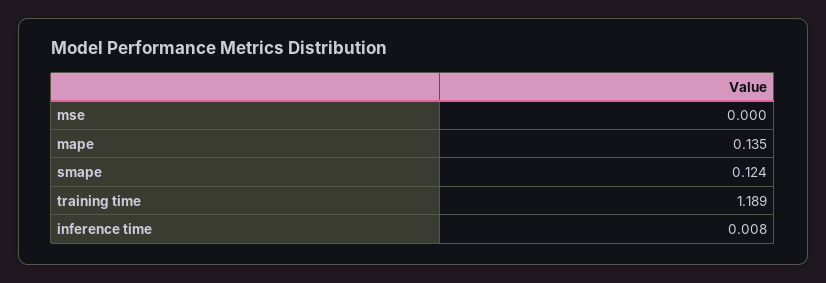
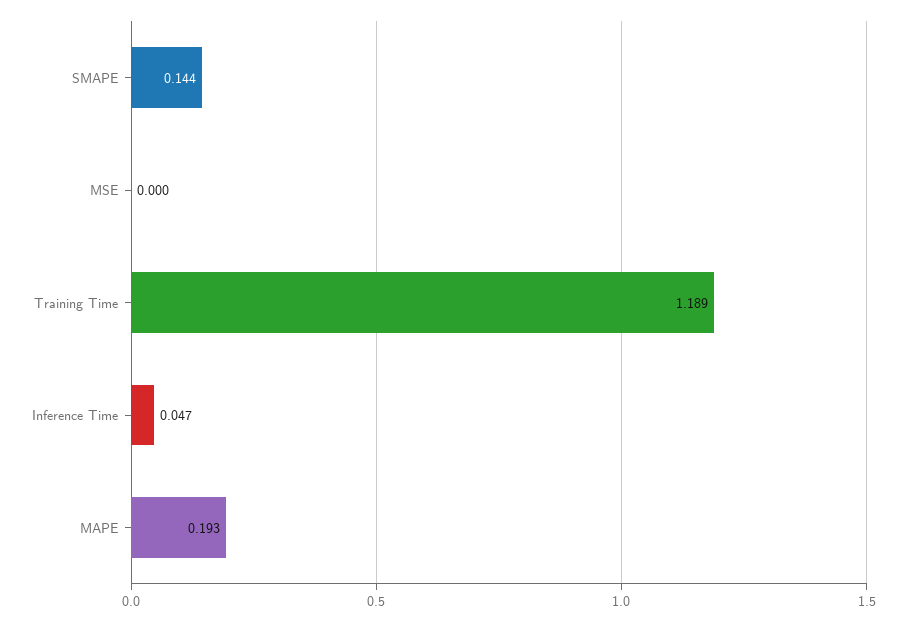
  {
    "mse": 0,
-   "mape": 0.135,
+   "mape": 0.193,
-   "smape": 0.124,
+   "smape": 0.144,
    "training time": 1.189,
-   "inference time": 0.008
+   "inference time": 0.047
  }

